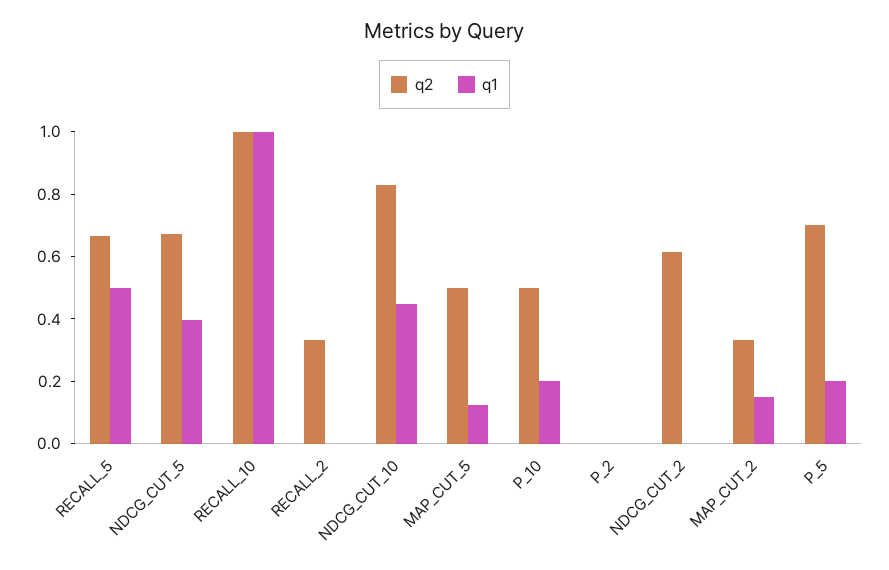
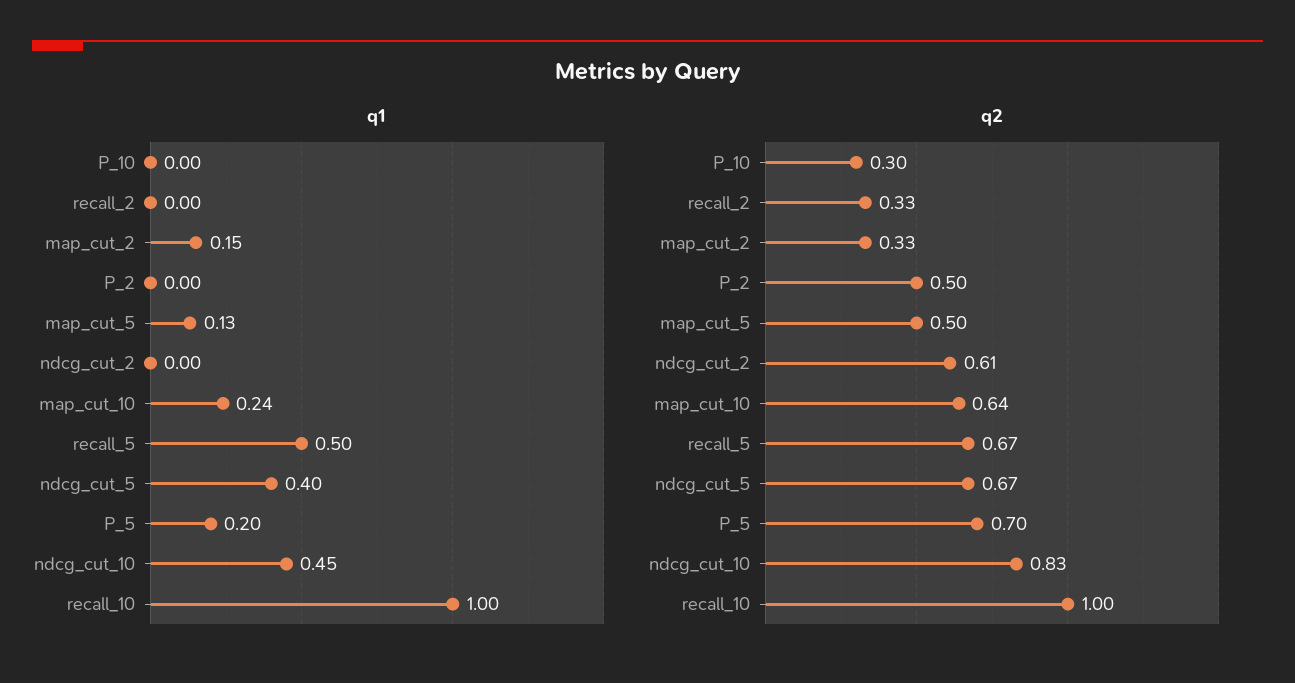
  {
    "q2": {
      "RECALL_5": 0.67,
      "NDCG_CUT_5": 0.67,
      "RECALL_10": 1,
      "RECALL_2": 0.33,
      "NDCG_CUT_10": 0.83,
      "MAP_CUT_5": 0.5,
-     "P_10": 0.5,
+     "P_10": 0.3,
-     "P_2": 0,
+     "P_2": 0.5,
      "NDCG_CUT_2": 0.61,
      "MAP_CUT_2": 0.33,
-     "P_5": 0.7
+     "P_5": 0.7,
+     "map_cut_10": 0.64
    },
    "q1": {
      "RECALL_5": 0.5,
      "NDCG_CUT_5": 0.4,
      "RECALL_10": 1,
      "RECALL_2": 0,
      "NDCG_CUT_10": 0.45,
      "MAP_CUT_5": 0.13,
-     "P_10": 0.2,
+     "P_10": 0,
      "P_2": 0,
      "NDCG_CUT_2": 0,
      "MAP_CUT_2": 0.15,
-     "P_5": 0.2
+     "P_5": 0.2,
+     "map_cut_10": 0.24
    }
  }

